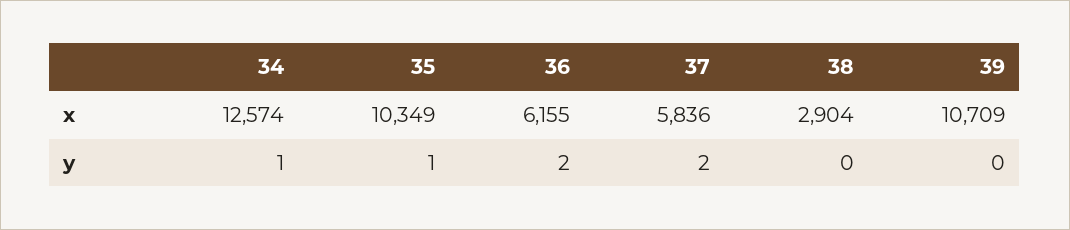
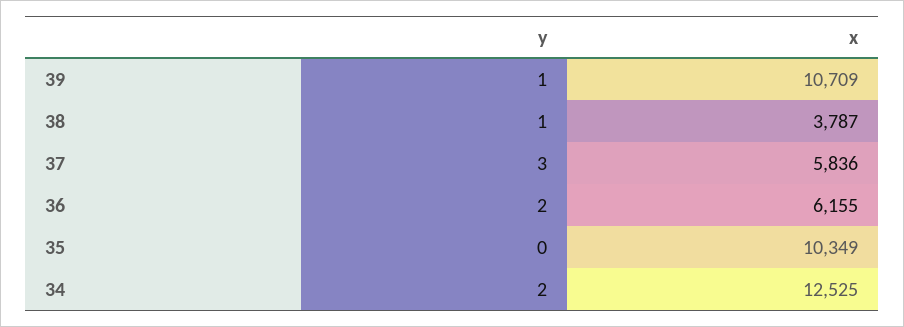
  {
    "34": {
-     "x": 12574,
+     "x": 12525,
-     "y": 1
+     "y": 2
    },
    "35": {
      "x": 10349,
-     "y": 1
+     "y": 0
    },
    "36": {
      "x": 6155,
      "y": 2
    },
    "37": {
      "x": 5836,
-     "y": 2
+     "y": 3
    },
    "38": {
-     "x": 2904,
+     "x": 3787,
-     "y": 0
+     "y": 1
    },
    "39": {
      "x": 10709,
-     "y": 0
+     "y": 1
    }
  }

